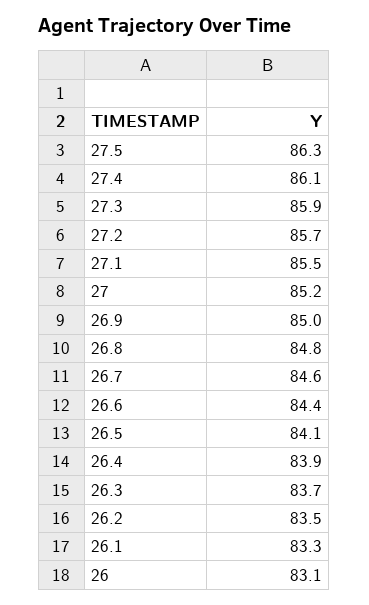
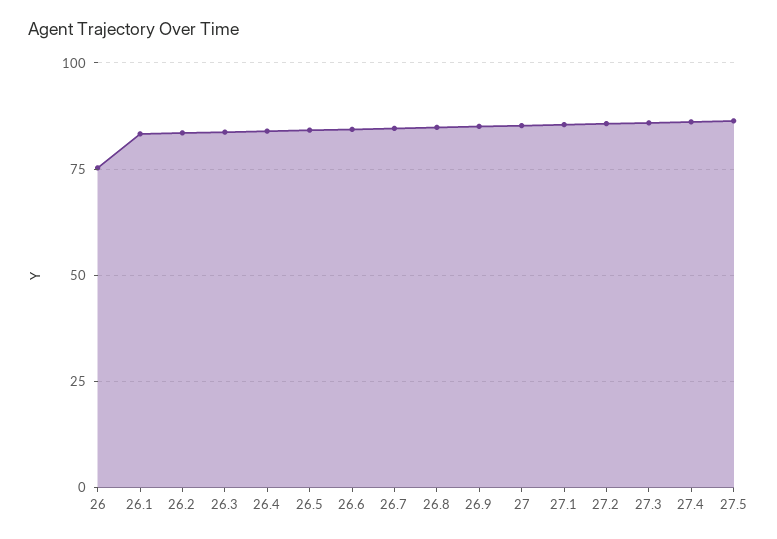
  {
    "27.5": 86.3,
    "27.4": 86.1,
    "27.3": 85.9,
    "27.2": 85.7,
    "27.1": 85.5,
    "27": 85.2,
    "26.9": 85,
    "26.8": 84.8,
    "26.7": 84.6,
    "26.6": 84.4,
    "26.5": 84.1,
    "26.4": 83.9,
    "26.3": 83.7,
    "26.2": 83.5,
    "26.1": 83.3,
-   "26": 83.1
+   "26": 75
  }

